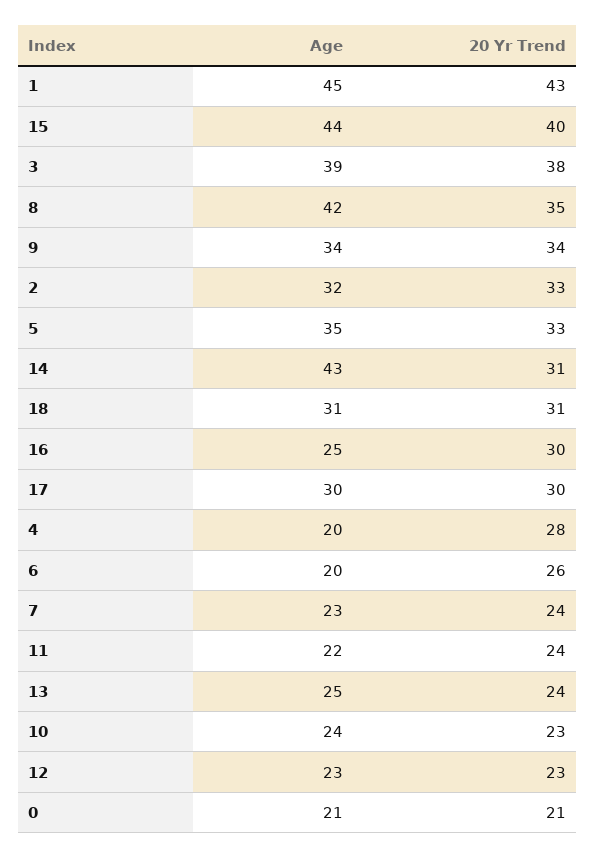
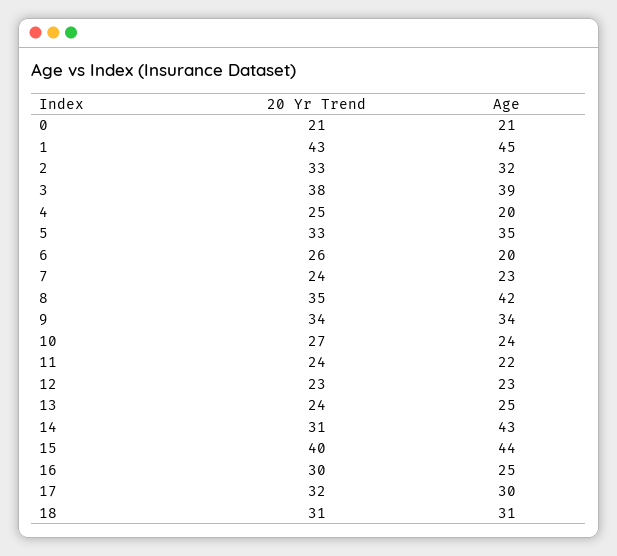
  {
    "Age": {
      "1": 45,
      "15": 44,
      "3": 39,
      "8": 42,
      "9": 34,
      "2": 32,
      "5": 35,
      "14": 43,
      "18": 31,
      "16": 25,
      "17": 30,
      "4": 20,
      "6": 20,
      "7": 23,
      "11": 22,
      "13": 25,
      "10": 24,
      "12": 23,
      "0": 21
    },
    "20 Yr Trend": {
      "1": 43,
      "15": 40,
      "3": 38,
      "8": 35,
      "9": 34,
      "2": 33,
      "5": 33,
      "14": 31,
      "18": 31,
      "16": 30,
-     "17": 30,
+     "17": 32,
-     "4": 28,
+     "4": 25,
      "6": 26,
      "7": 24,
      "11": 24,
      "13": 24,
-     "10": 23,
+     "10": 27,
      "12": 23,
      "0": 21
    }
  }

